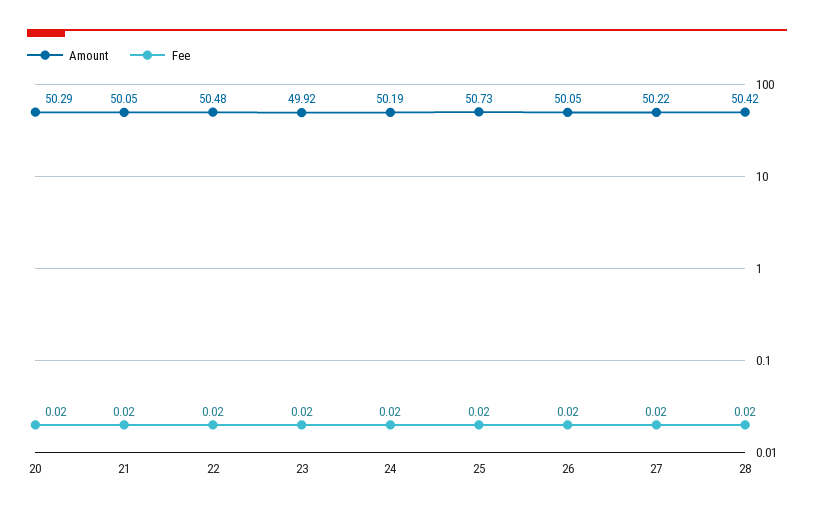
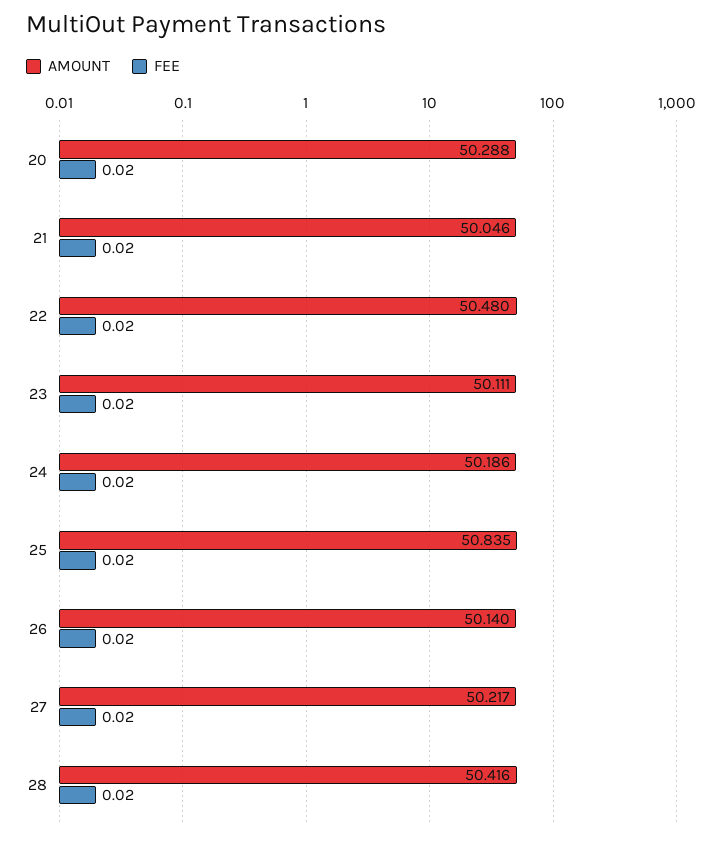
  {
    "Amount": {
      "20": 50.288,
      "21": 50.046,
      "22": 50.48,
-     "23": 49.92,
+     "23": 50.111,
      "24": 50.186,
-     "25": 50.73,
+     "25": 50.835,
-     "26": 50.05,
+     "26": 50.14,
      "27": 50.217,
      "28": 50.416
    },
    "Fee": {
      "20": 0.02,
      "21": 0.02,
      "22": 0.02,
      "23": 0.02,
      "24": 0.02,
      "25": 0.02,
      "26": 0.02,
      "27": 0.02,
      "28": 0.02
    }
  }

